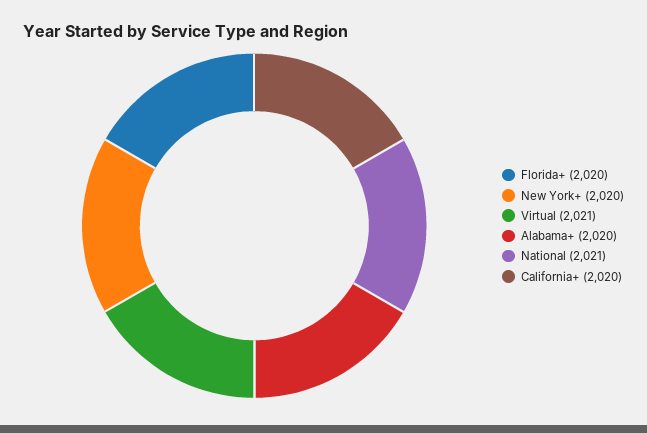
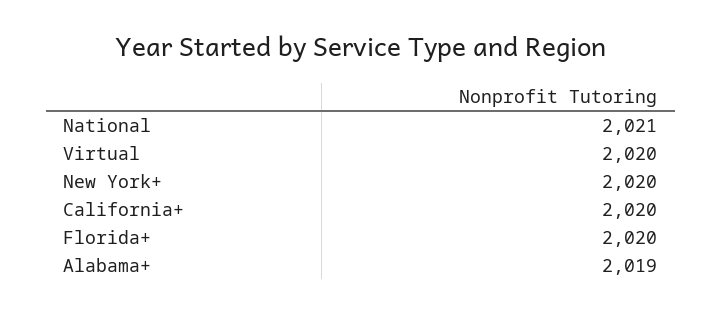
  {
    "Florida+": 2020,
    "New York+": 2020,
-   "Virtual": 2021,
+   "Virtual": 2020,
-   "Alabama+": 2020,
+   "Alabama+": 2019,
    "National": 2021,
    "California+": 2020
  }

